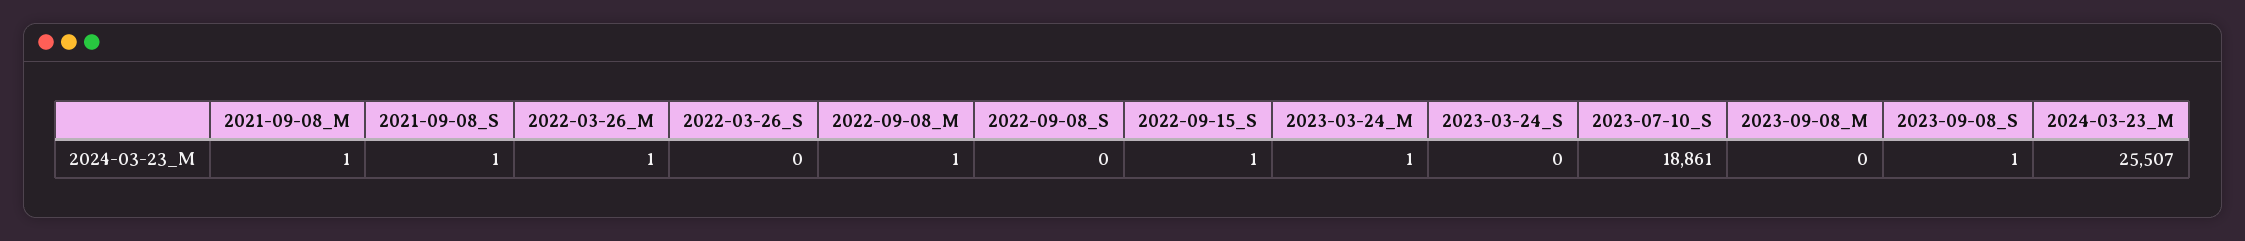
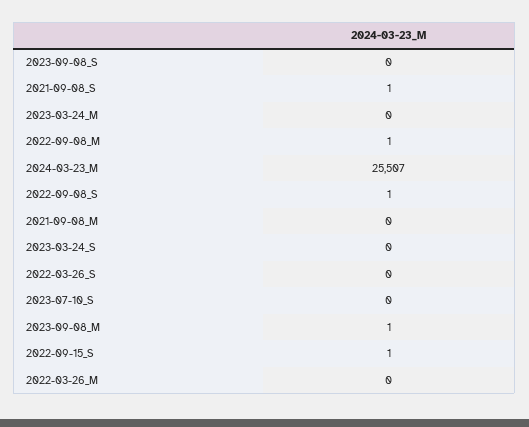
  {
-   "2021-09-08_M": 1,
+   "2021-09-08_M": 0,
    "2021-09-08_S": 1,
-   "2022-03-26_M": 1,
+   "2022-03-26_M": 0,
    "2022-03-26_S": 0,
    "2022-09-08_M": 1,
-   "2022-09-08_S": 0,
+   "2022-09-08_S": 1,
    "2022-09-15_S": 1,
-   "2023-03-24_M": 1,
+   "2023-03-24_M": 0,
    "2023-03-24_S": 0,
-   "2023-07-10_S": 18861,
+   "2023-07-10_S": 0,
-   "2023-09-08_M": 0,
+   "2023-09-08_M": 1,
-   "2023-09-08_S": 1,
+   "2023-09-08_S": 0,
    "2024-03-23_M": 25507
  }

